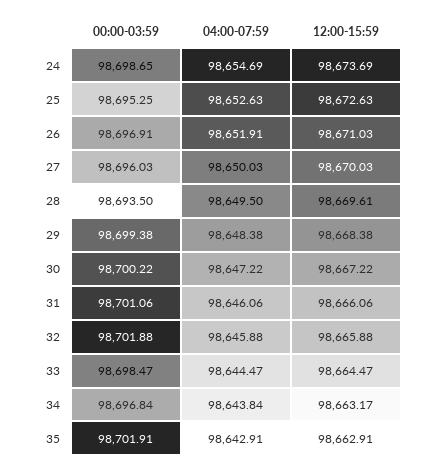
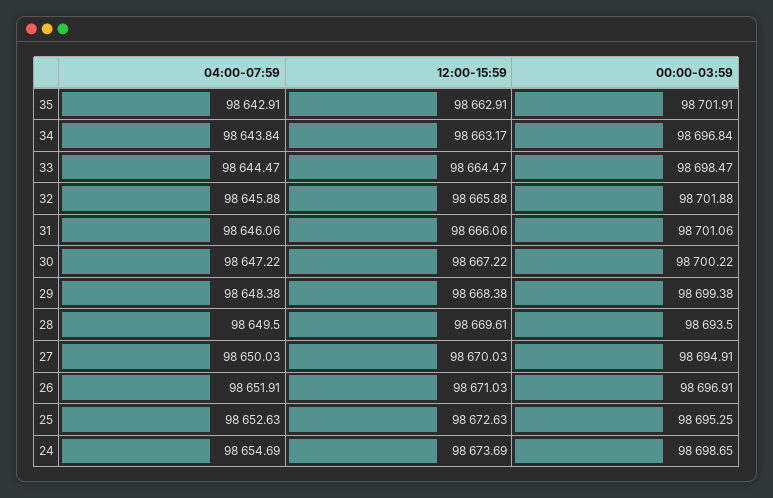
  {
    "00:00-03:59": {
      "24": 98698.65,
      "25": 98695.25,
      "26": 98696.91,
-     "27": 98696.03,
+     "27": 98694.91,
      "28": 98693.5,
      "29": 98699.38,
      "30": 98700.22,
      "31": 98701.06,
      "32": 98701.88,
      "33": 98698.47,
      "34": 98696.84,
      "35": 98701.91
    },
    "04:00-07:59": {
      "24": 98654.69,
      "25": 98652.63,
      "26": 98651.91,
      "27": 98650.03,
      "28": 98649.5,
      "29": 98648.38,
      "30": 98647.22,
      "31": 98646.06,
      "32": 98645.88,
      "33": 98644.47,
      "34": 98643.84,
      "35": 98642.91
    },
    "12:00-15:59": {
      "24": 98673.69,
      "25": 98672.63,
      "26": 98671.03,
      "27": 98670.03,
      "28": 98669.61,
      "29": 98668.38,
      "30": 98667.22,
      "31": 98666.06,
      "32": 98665.88,
      "33": 98664.47,
      "34": 98663.17,
      "35": 98662.91
    }
  }

